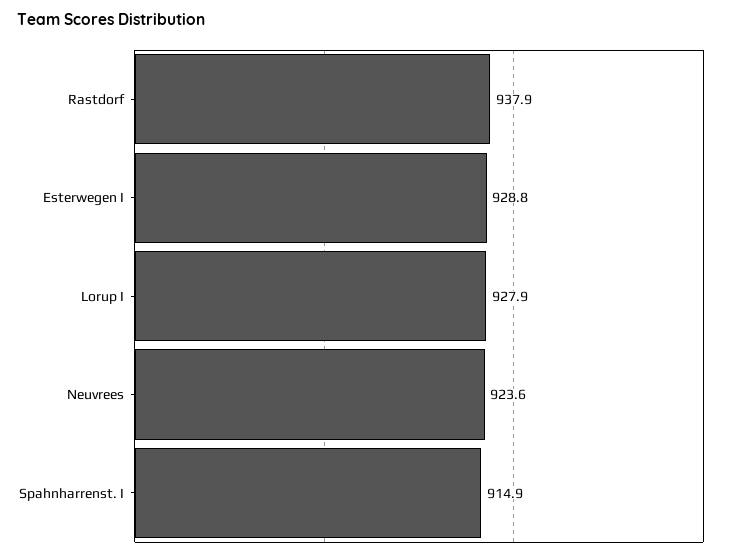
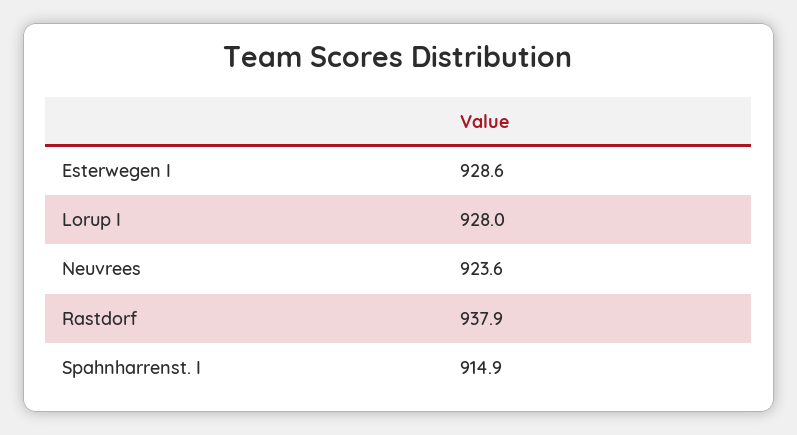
  {
    "Rastdorf": 937.9,
-   "Esterwegen I": 928.8,
+   "Esterwegen I": 928.6,
-   "Lorup I": 927.9,
+   "Lorup I": 928,
    "Neuvrees": 923.6,
    "Spahnharrenst. I": 914.9
  }

